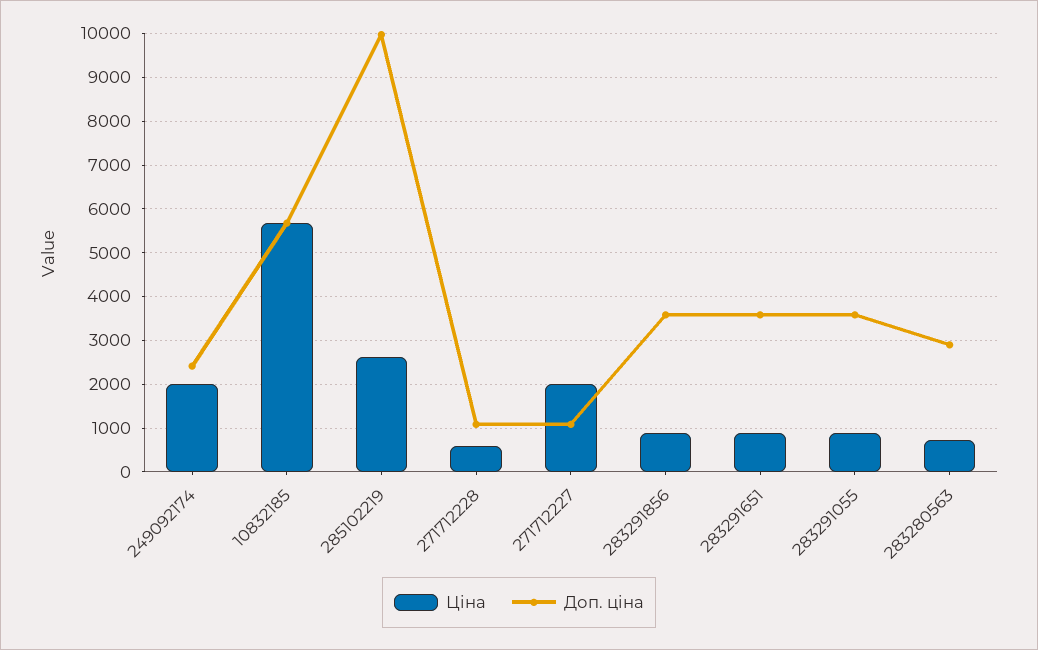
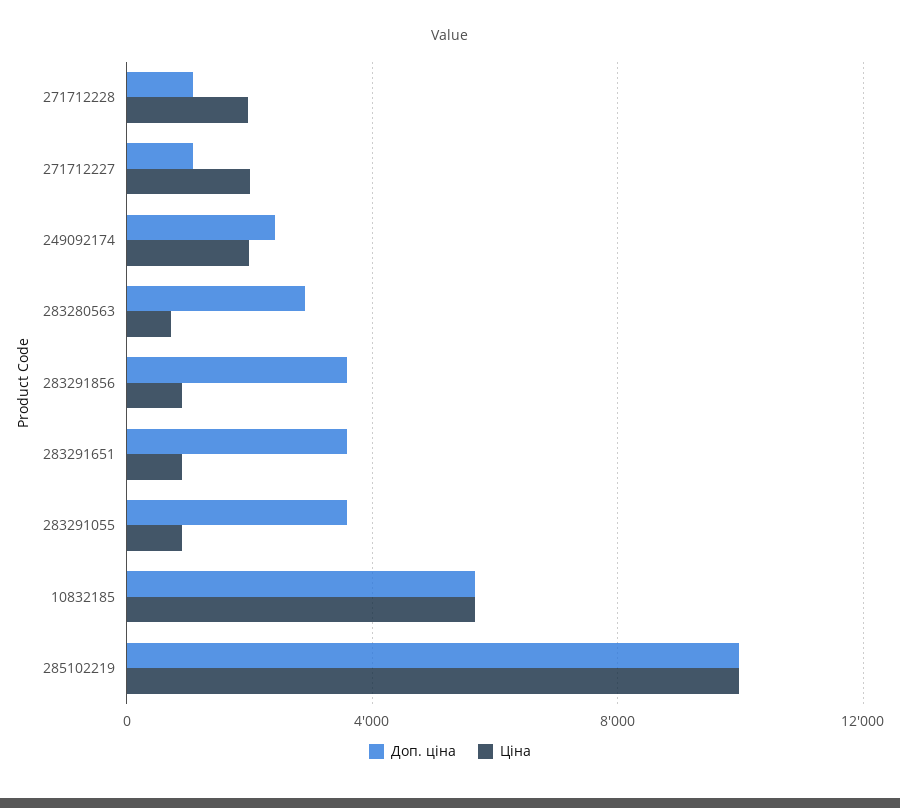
  {
    "Ціна": {
      "249092174": 2000,
      "10832185": 5600,
-     "285102219": 2600,
+     "285102219": 10000,
-     "271712228": 600,
+     "271712228": 2000,
      "271712227": 2000,
      "283291856": 800,
      "283291651": 800,
      "283291055": 800,
      "283280563": 800
    },
    "Доп. ціна": {
      "249092174": 2400,
      "10832185": 5600,
      "285102219": 10000,
      "271712228": 1000,
      "271712227": 1000,
      "283291856": 3600,
      "283291651": 3600,
      "283291055": 3600,
      "283280563": 2800
    }
  }

